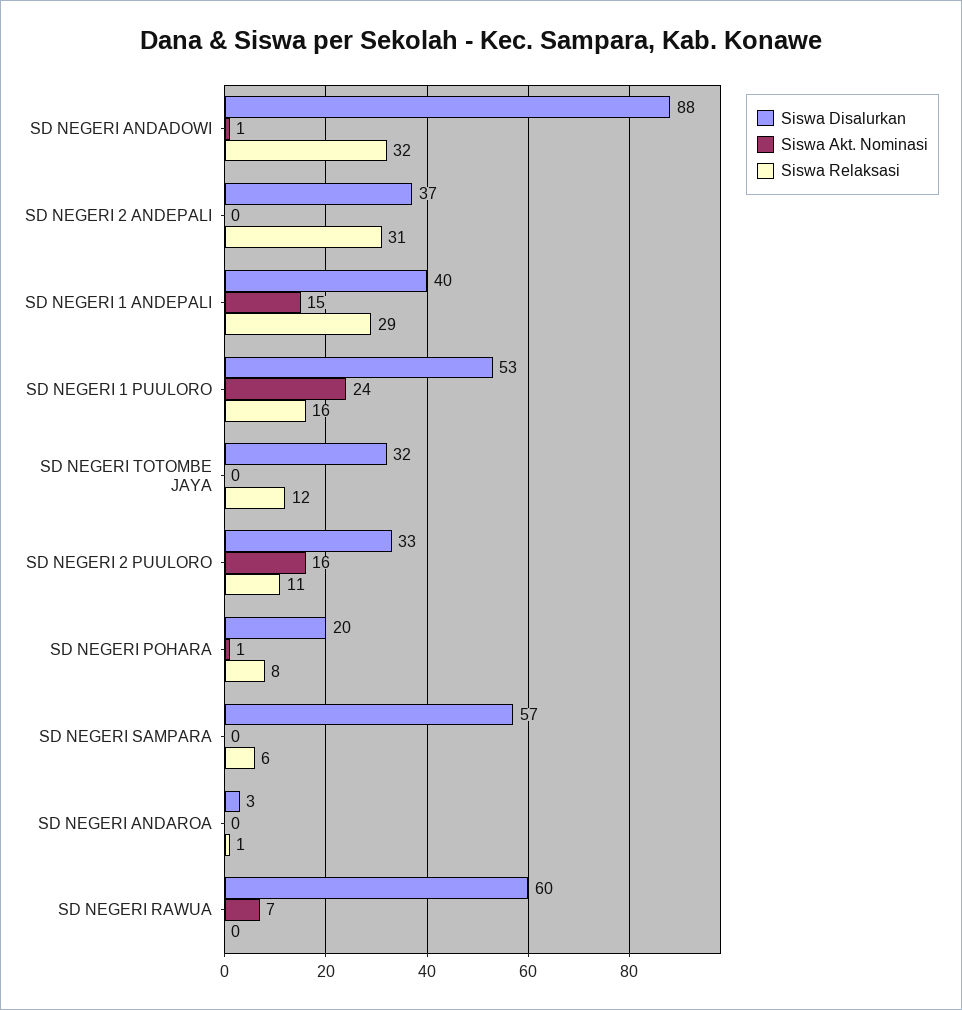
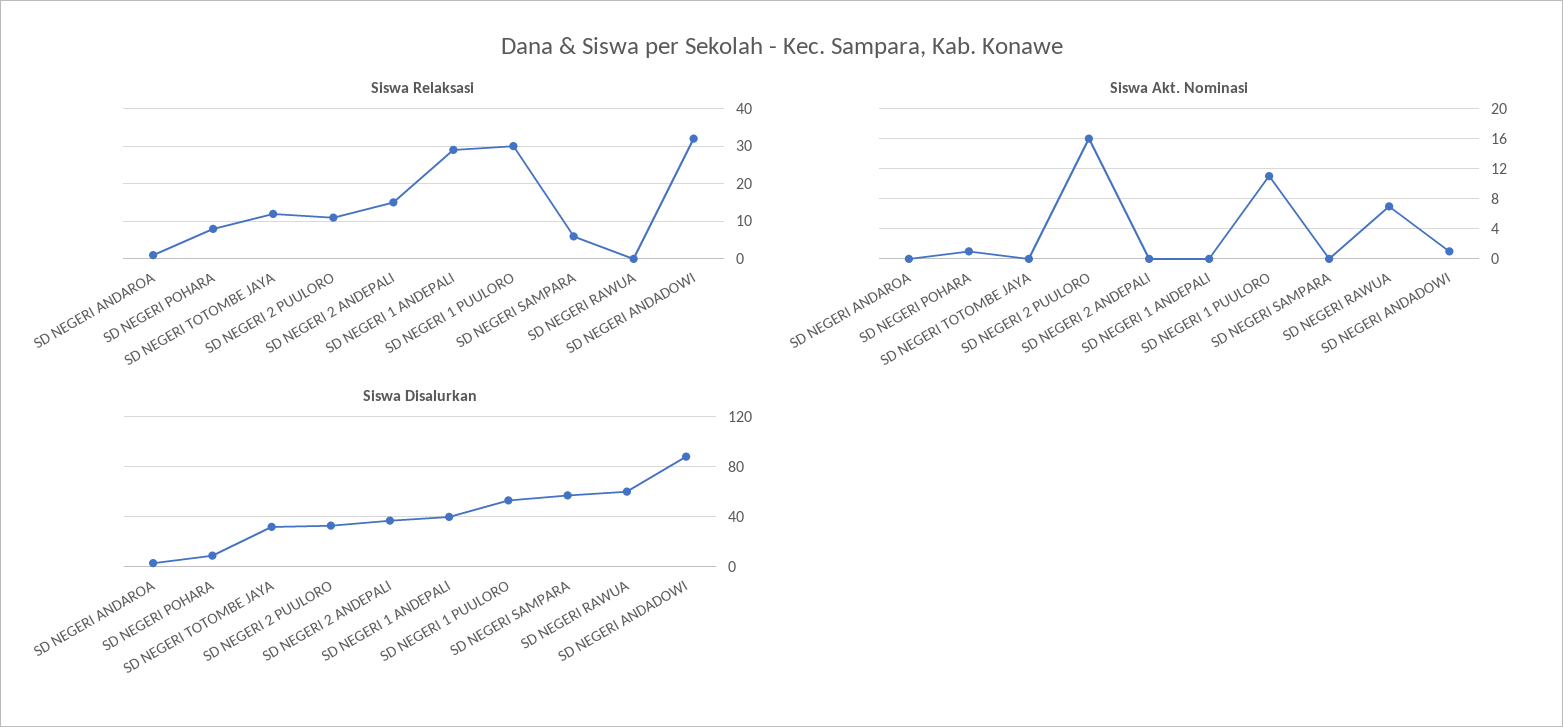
  {
    "Siswa Disalurkan": {
      "SD NEGERI ANDADOWI": 88,
      "SD NEGERI 2 ANDEPALI": 37,
      "SD NEGERI 1 ANDEPALI": 40,
      "SD NEGERI 1 PUULORO": 53,
      "SD NEGERI TOTOMBE JAYA": 32,
      "SD NEGERI 2 PUULORO": 33,
-     "SD NEGERI POHARA": 20,
+     "SD NEGERI POHARA": 10,
      "SD NEGERI SAMPARA": 57,
      "SD NEGERI ANDAROA": 3,
      "SD NEGERI RAWUA": 60
    },
    "Siswa Akt. Nominasi": {
      "SD NEGERI ANDADOWI": 1,
      "SD NEGERI 2 ANDEPALI": 0,
-     "SD NEGERI 1 ANDEPALI": 15,
+     "SD NEGERI 1 ANDEPALI": 0,
-     "SD NEGERI 1 PUULORO": 24,
+     "SD NEGERI 1 PUULORO": 11,
      "SD NEGERI TOTOMBE JAYA": 0,
      "SD NEGERI 2 PUULORO": 16,
      "SD NEGERI POHARA": 1,
      "SD NEGERI SAMPARA": 0,
      "SD NEGERI ANDAROA": 0,
      "SD NEGERI RAWUA": 7
    },
    "Siswa Relaksasi": {
      "SD NEGERI ANDADOWI": 32,
-     "SD NEGERI 2 ANDEPALI": 31,
+     "SD NEGERI 2 ANDEPALI": 15,
      "SD NEGERI 1 ANDEPALI": 29,
-     "SD NEGERI 1 PUULORO": 16,
+     "SD NEGERI 1 PUULORO": 30,
      "SD NEGERI TOTOMBE JAYA": 12,
      "SD NEGERI 2 PUULORO": 11,
      "SD NEGERI POHARA": 8,
      "SD NEGERI SAMPARA": 6,
      "SD NEGERI ANDAROA": 1,
      "SD NEGERI RAWUA": 0
    }
  }

